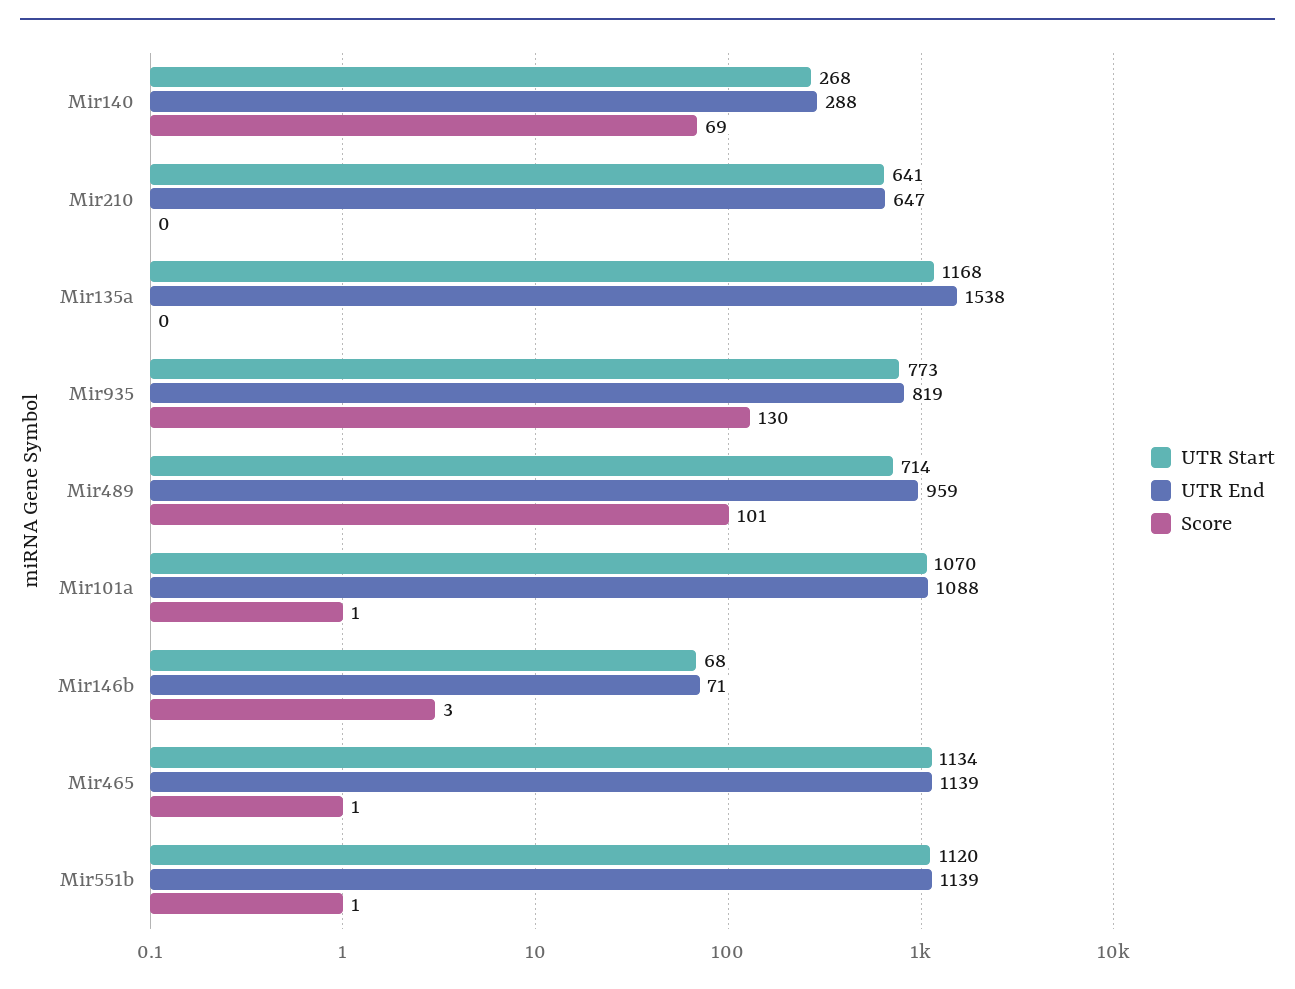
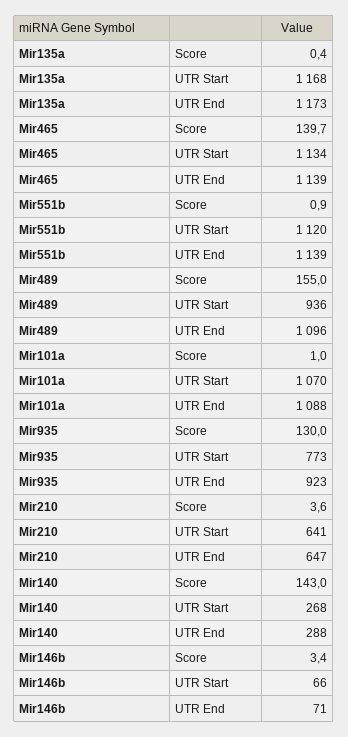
  {
    "UTR Start": {
      "Mir140": 268,
      "Mir210": 641,
      "Mir135a": 1168,
      "Mir935": 773,
-     "Mir489": 714,
+     "Mir489": 936,
      "Mir101a": 1070,
-     "Mir146b": 68,
+     "Mir146b": 66,
      "Mir465": 1134,
      "Mir551b": 1120
    },
    "UTR End": {
      "Mir140": 288,
      "Mir210": 647,
-     "Mir135a": 1538,
+     "Mir135a": 1173,
-     "Mir935": 819,
+     "Mir935": 923,
-     "Mir489": 959,
+     "Mir489": 1096,
      "Mir101a": 1088,
      "Mir146b": 71,
      "Mir465": 1139,
      "Mir551b": 1139
    },
    "Score": {
-     "Mir140": 69,
+     "Mir140": 143,
-     "Mir210": 0,
+     "Mir210": 3.6,
      "Mir135a": 0.4,
      "Mir935": 130,
-     "Mir489": 101,
+     "Mir489": 155,
      "Mir101a": 1,
      "Mir146b": 3.4,
-     "Mir465": 1,
+     "Mir465": 139.7,
      "Mir551b": 0.9
    }
  }

